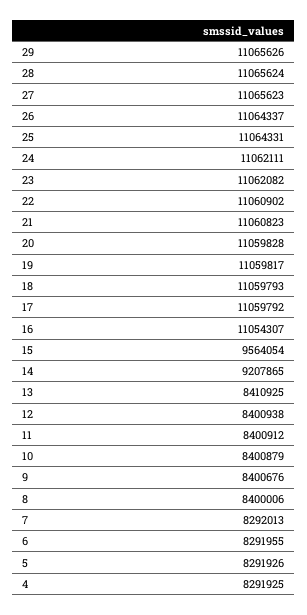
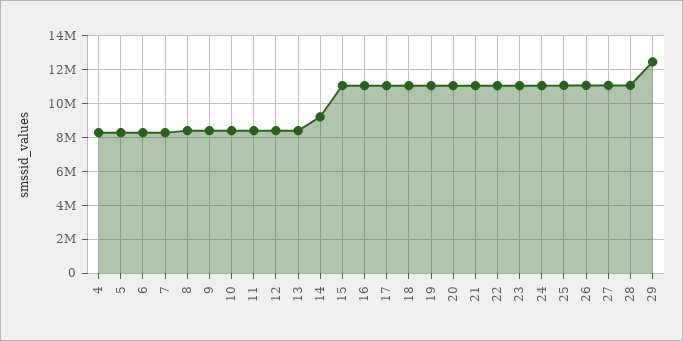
  {
-   "29": 11065626,
+   "29": 12500000,
    "28": 11065624,
    "27": 11065623,
    "26": 11064337,
    "25": 11064331,
    "24": 11062111,
    "23": 11062082,
    "22": 11060902,
    "21": 11060823,
    "20": 11059828,
    "19": 11059817,
    "18": 11059793,
    "17": 11059792,
    "16": 11054307,
-   "15": 9564054,
+   "15": 11000000,
    "14": 9207865,
    "13": 8410925,
    "12": 8400938,
    "11": 8400912,
    "10": 8400879,
    "9": 8400676,
    "8": 8400006,
    "7": 8292013,
    "6": 8291955,
    "5": 8291926,
    "4": 8291925
  }

